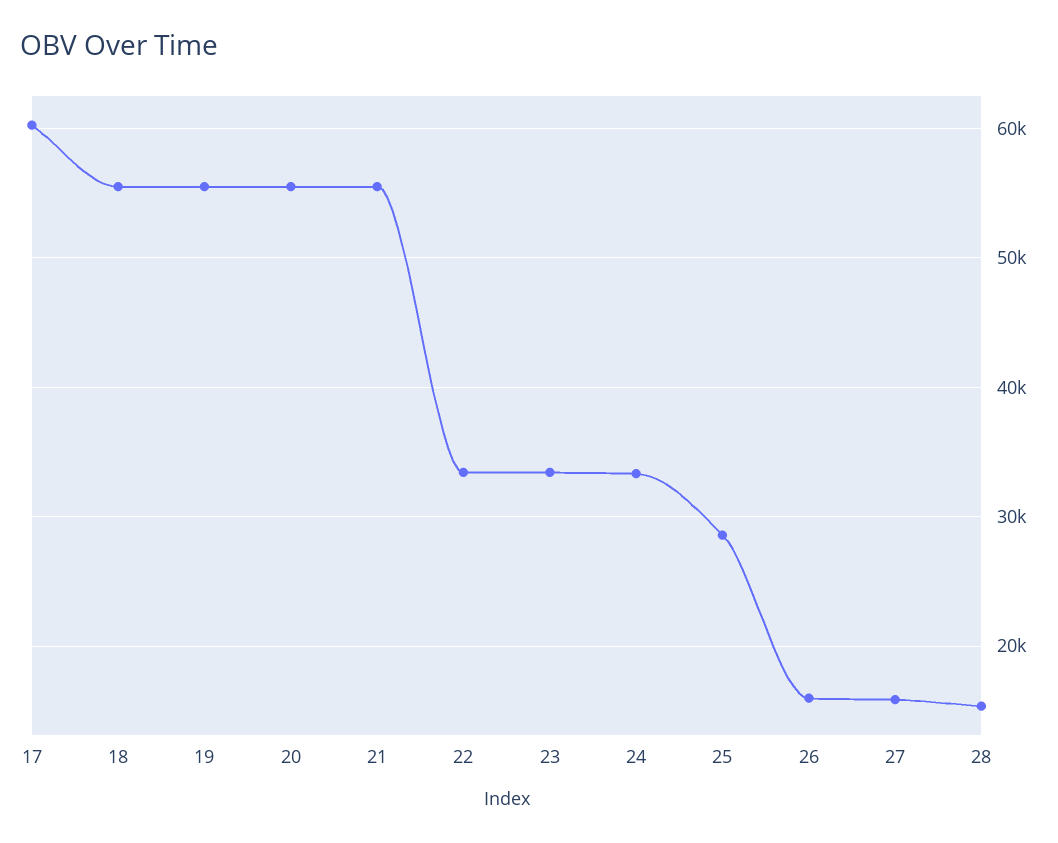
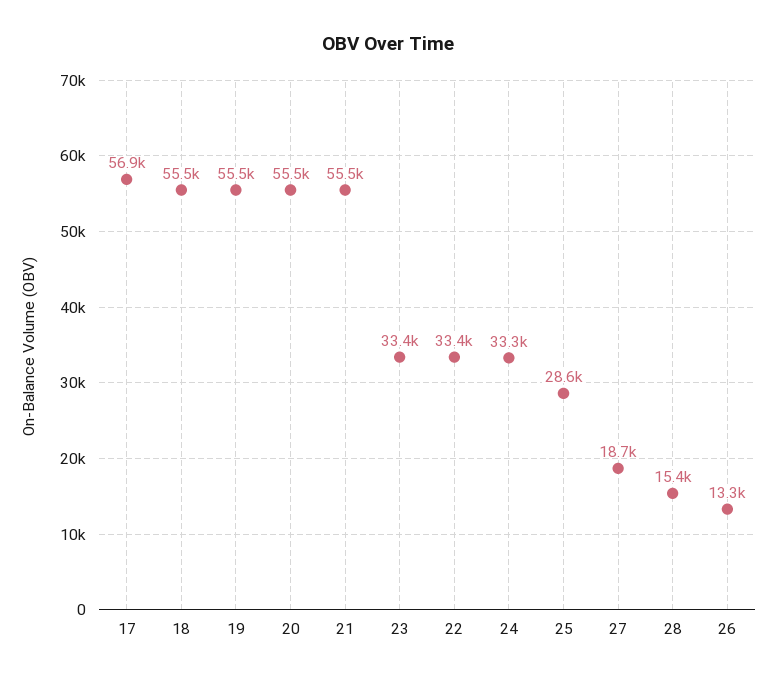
  {
-   "17": 60000,
+   "17": 56900,
    "18": 55500,
    "19": 55500,
    "20": 55500,
    "21": 55500,
    "22": 33400,
    "23": 33400,
    "24": 33300,
    "25": 28600,
-   "26": 16000,
+   "26": 13300,
-   "27": 16000,
+   "27": 18700,
    "28": 15400
  }

